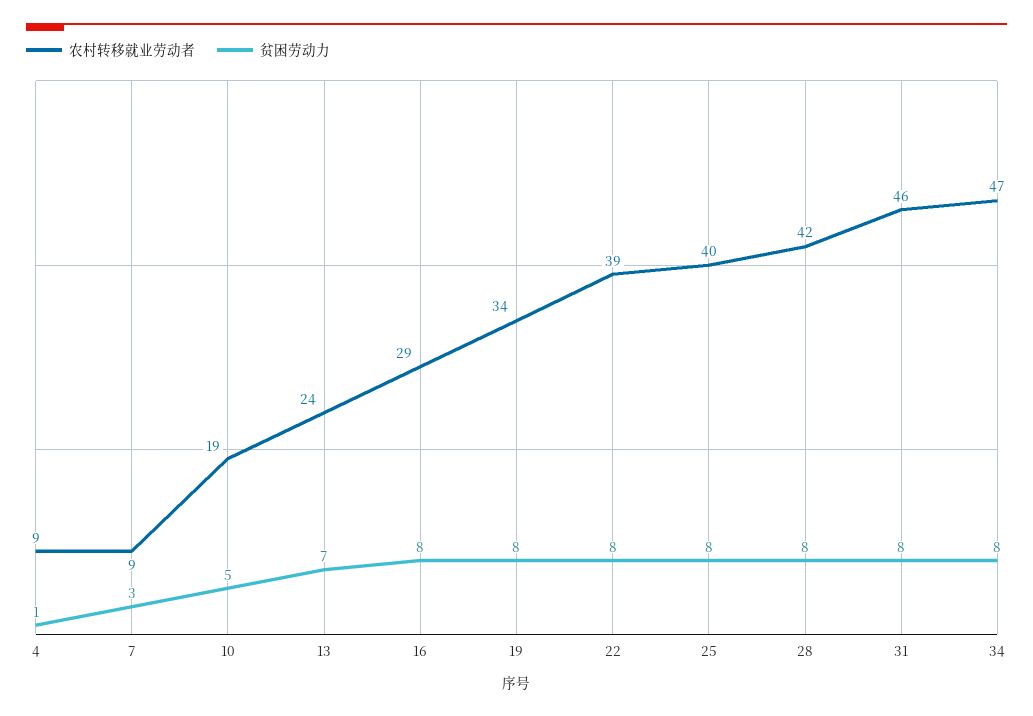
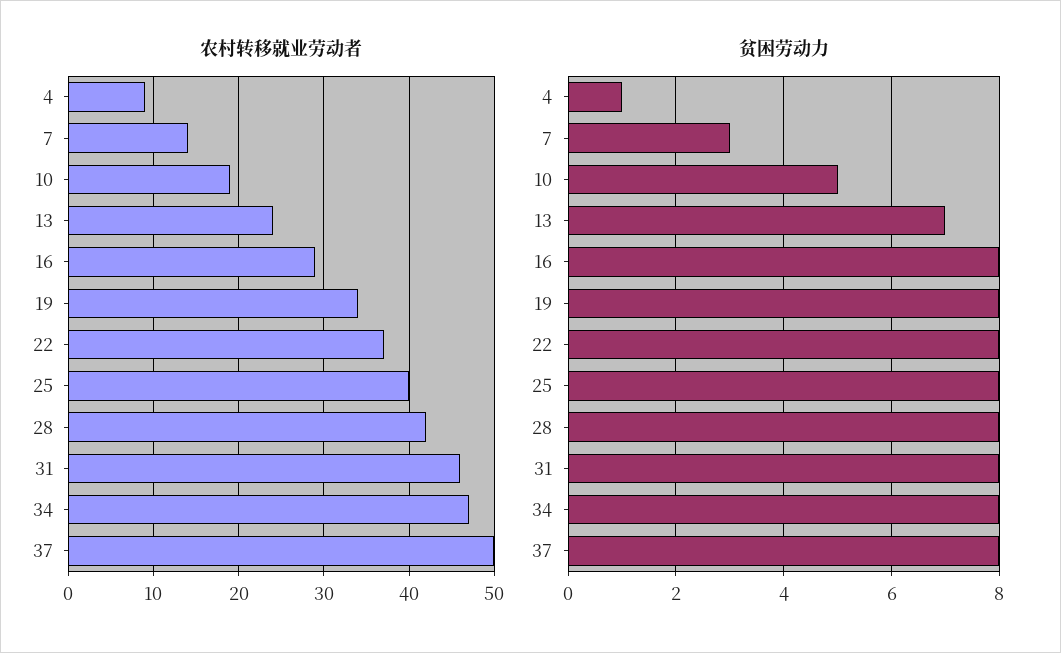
  {
    "农村转移就业劳动者": {
      "4": 9,
-     "7": 9,
+     "7": 14,
      "10": 19,
      "13": 24,
      "16": 29,
      "19": 34,
-     "22": 39,
+     "22": 37,
      "25": 40,
      "28": 42,
      "31": 46,
-     "34": 47
+     "34": 47,
+     "37": 50
    },
    "贫困劳动力": {
      "4": 1,
      "7": 3,
      "10": 5,
      "13": 7,
      "16": 8,
      "19": 8,
      "22": 8,
      "25": 8,
      "28": 8,
      "31": 8,
-     "34": 8
+     "34": 8,
+     "37": 8
    }
  }

